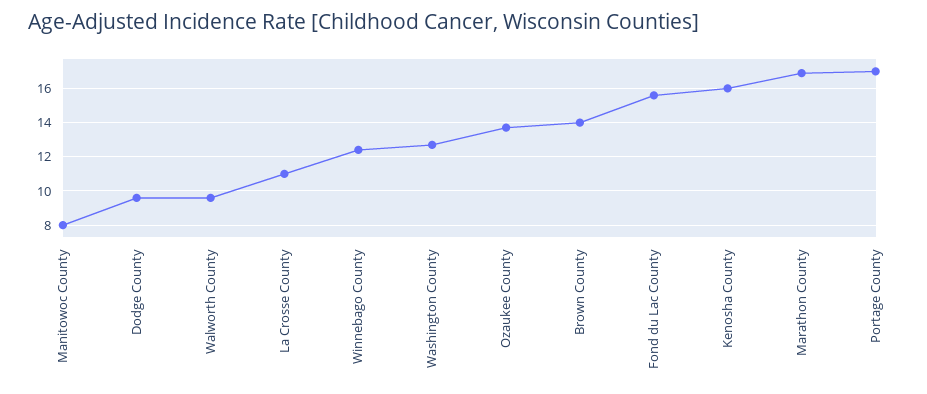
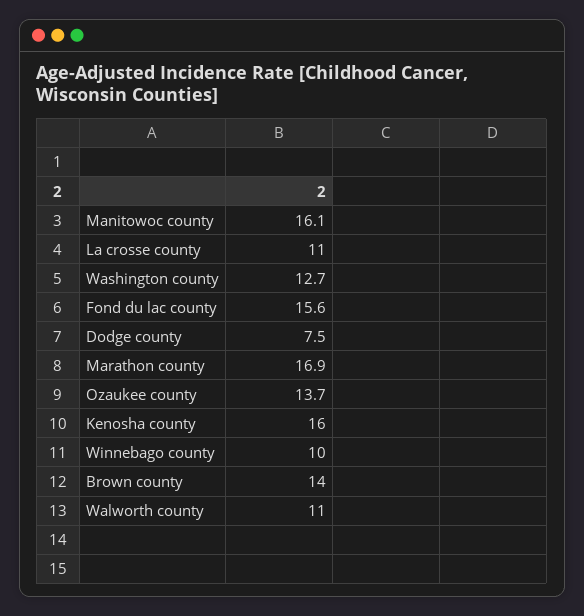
  {
-   "Manitowoc County": 8,
+   "Manitowoc County": 16.1,
-   "Dodge County": 9.5,
+   "Dodge County": 7.5,
-   "Walworth County": 9.5,
+   "Walworth County": 11,
    "La Crosse County": 11,
-   "Winnebago County": 12.5,
+   "Winnebago County": 10,
    "Washington County": 12.7,
    "Ozaukee County": 13.7,
    "Brown County": 14,
    "Fond du Lac County": 15.6,
    "Kenosha County": 16,
-   "Marathon County": 16.9,
+   "Marathon County": 16.9
-   "Portage County": 17
  }

